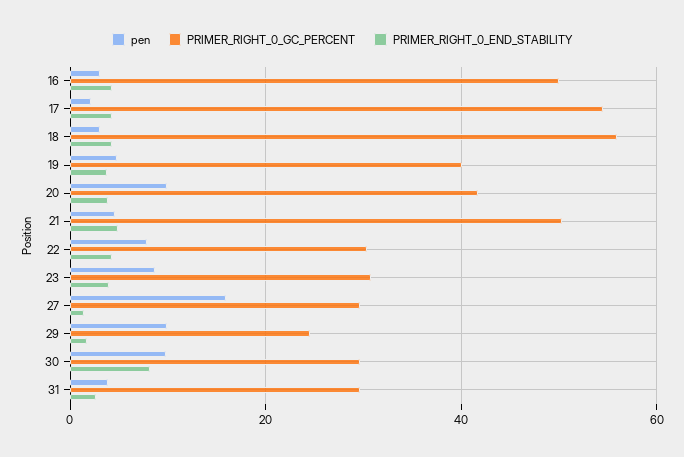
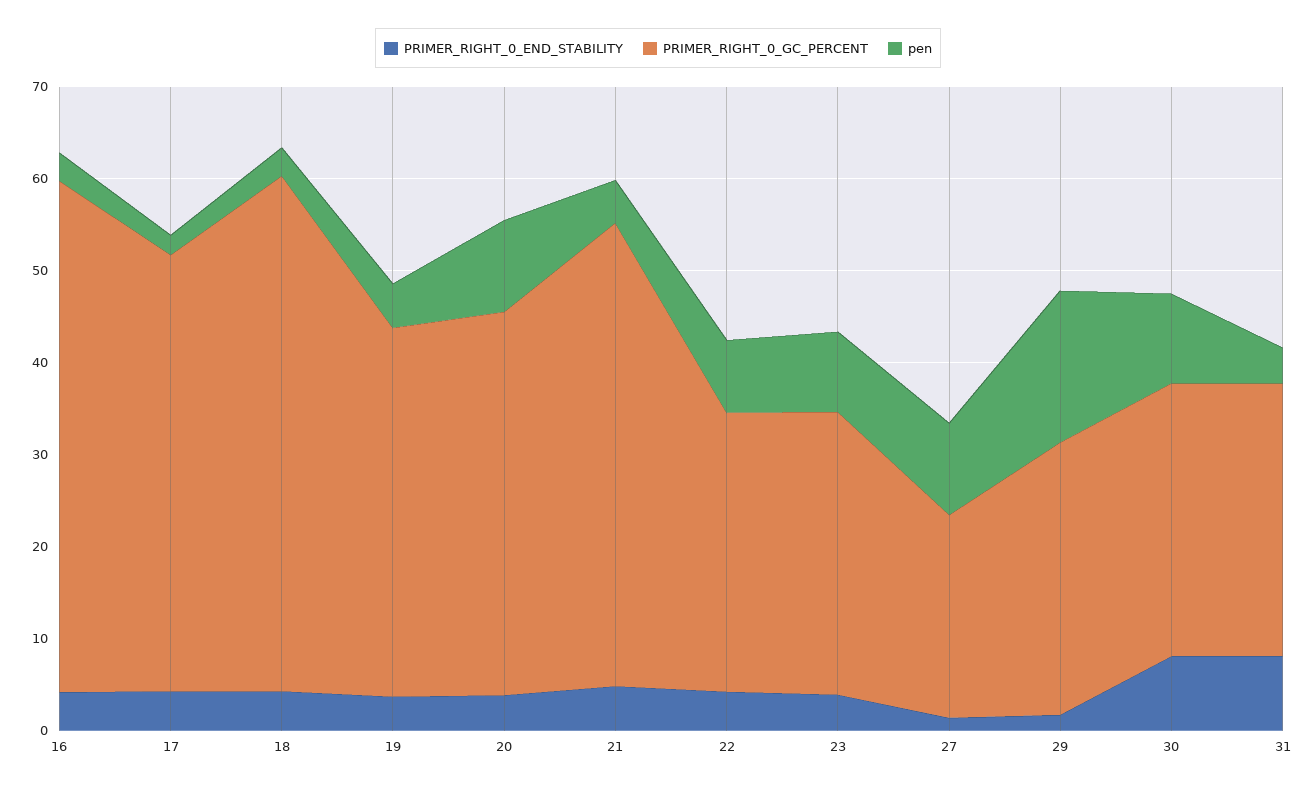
  {
    "pen": {
      "16": 4,
      "17": 2,
      "18": 4,
      "19": 4,
      "20": 10,
      "21": 4,
      "22": 8,
      "23": 8,
-     "27": 16,
+     "27": 10,
-     "29": 10,
+     "29": 16,
      "30": 10,
      "31": 4
    },
    "PRIMER_RIGHT_0_GC_PERCENT": {
-     "16": 50,
+     "16": 56,
-     "17": 54,
+     "17": 48,
      "18": 56,
      "19": 40,
      "20": 42,
      "21": 50,
      "22": 30,
      "23": 30,
-     "27": 30,
+     "27": 22,
-     "29": 24,
+     "29": 30,
      "30": 30,
      "31": 30
    },
    "PRIMER_RIGHT_0_END_STABILITY": {
      "16": 4,
      "17": 4,
      "18": 4,
      "19": 4,
      "20": 4,
      "21": 4,
      "22": 4,
      "23": 4,
      "27": 2,
      "29": 2,
      "30": 8,
-     "31": 2
+     "31": 8
    }
  }

